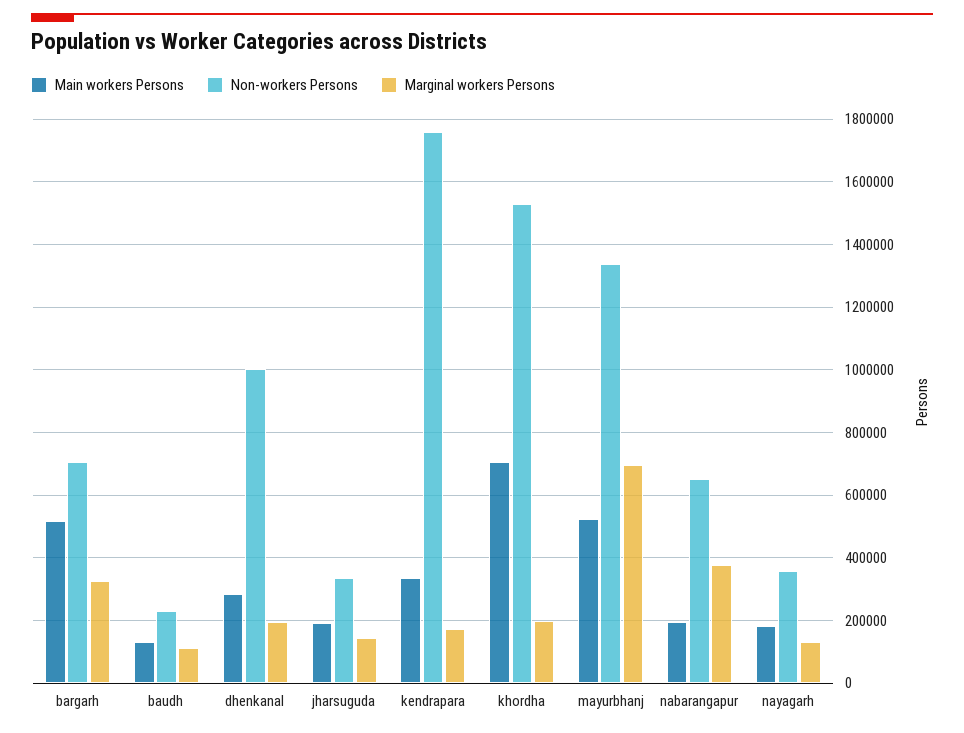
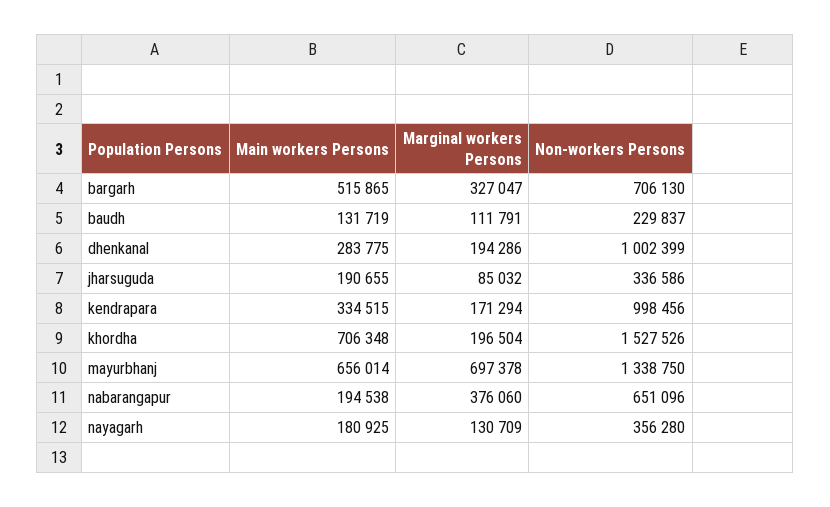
  {
    "Main workers Persons": {
      "bargarh": 515865,
      "baudh": 131719,
      "dhenkanal": 283775,
      "jharsuguda": 190655,
      "kendrapara": 334515,
      "khordha": 706348,
-     "mayurbhanj": 520000,
+     "mayurbhanj": 656014,
      "nabarangapur": 194538,
      "nayagarh": 180925
    },
    "Non-workers Persons": {
      "bargarh": 706130,
      "baudh": 229837,
      "dhenkanal": 1002399,
      "jharsuguda": 336586,
-     "kendrapara": 1760000,
+     "kendrapara": 998456,
      "khordha": 1527526,
      "mayurbhanj": 1338750,
      "nabarangapur": 651096,
      "nayagarh": 356280
    },
    "Marginal workers Persons": {
      "bargarh": 327047,
      "baudh": 111791,
      "dhenkanal": 194286,
-     "jharsuguda": 140000,
+     "jharsuguda": 85032,
      "kendrapara": 171294,
      "khordha": 196504,
      "mayurbhanj": 697378,
      "nabarangapur": 376060,
      "nayagarh": 130709
    }
  }

